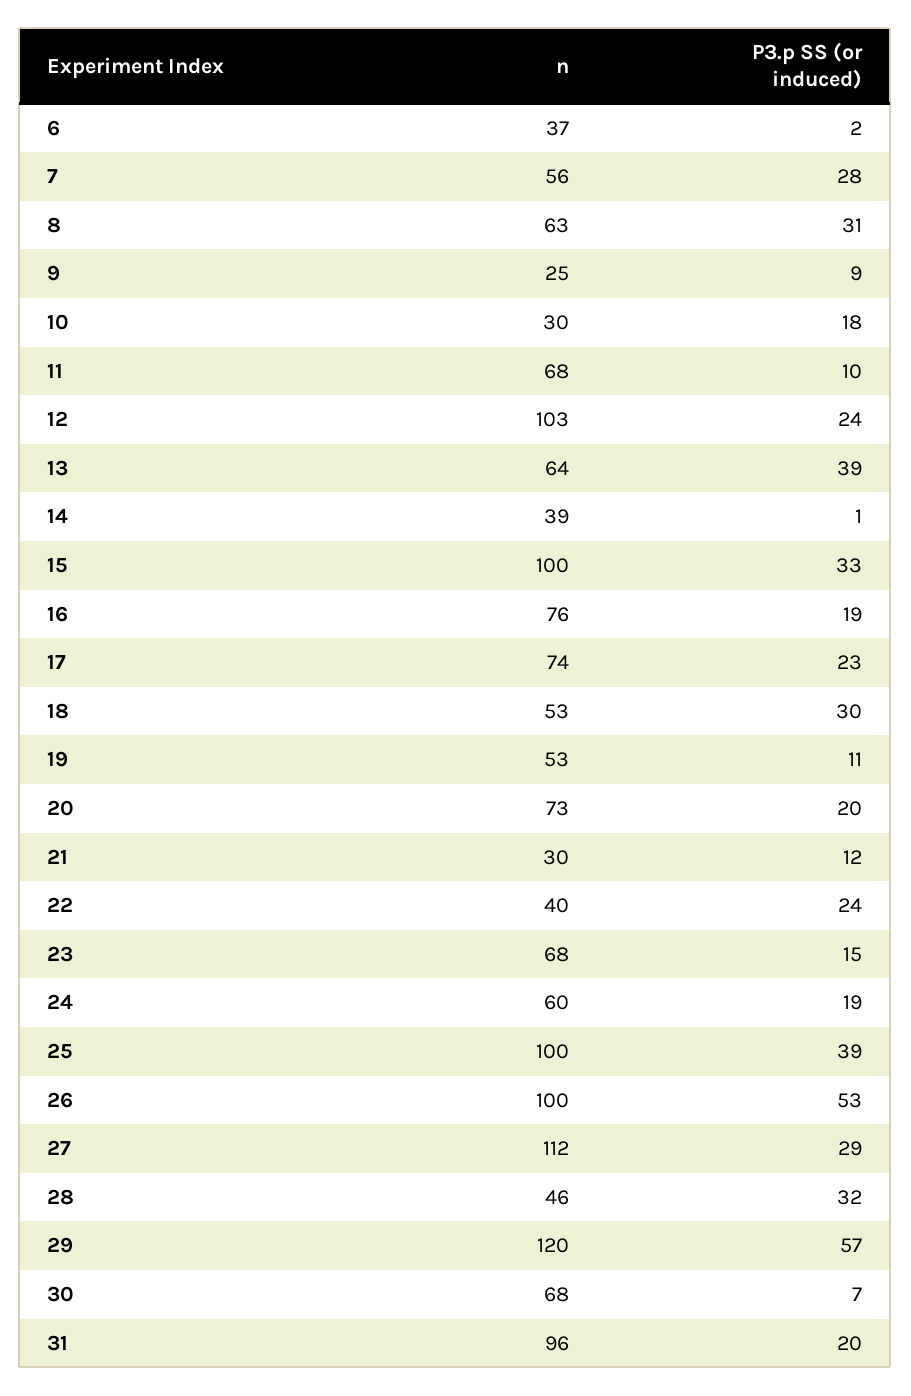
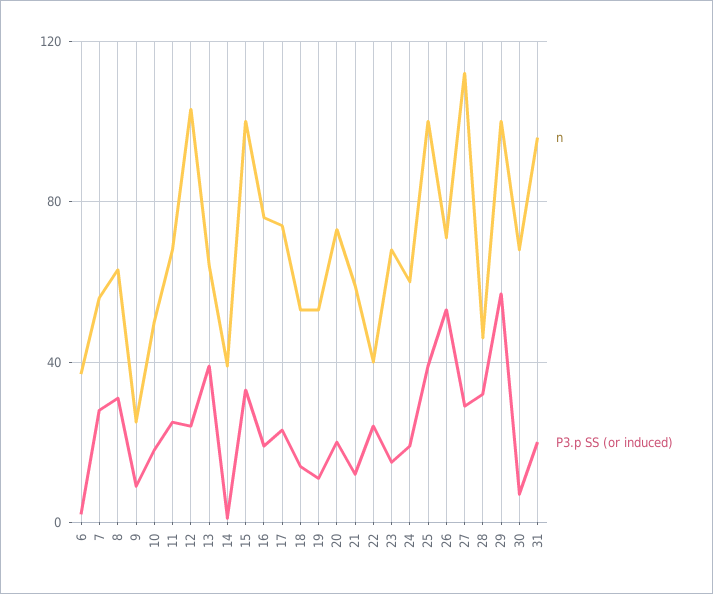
  {
    "n": {
      "6": 37,
      "7": 56,
      "8": 63,
      "9": 25,
-     "10": 30,
+     "10": 50,
      "11": 68,
      "12": 103,
      "13": 64,
      "14": 39,
      "15": 100,
      "16": 76,
      "17": 74,
      "18": 53,
      "19": 53,
      "20": 73,
-     "21": 30,
+     "21": 60,
      "22": 40,
      "23": 68,
      "24": 60,
      "25": 100,
-     "26": 100,
+     "26": 70,
      "27": 112,
      "28": 46,
-     "29": 120,
+     "29": 100,
      "30": 68,
      "31": 96
    },
    "P3.p SS (or induced)": {
      "6": 2,
      "7": 28,
      "8": 31,
      "9": 9,
      "10": 18,
-     "11": 10,
+     "11": 25,
      "12": 24,
      "13": 39,
      "14": 1,
      "15": 33,
      "16": 19,
      "17": 23,
-     "18": 30,
+     "18": 15,
      "19": 11,
      "20": 20,
      "21": 12,
      "22": 24,
      "23": 15,
      "24": 19,
      "25": 39,
      "26": 53,
      "27": 29,
      "28": 32,
      "29": 57,
      "30": 7,
      "31": 20
    }
  }

